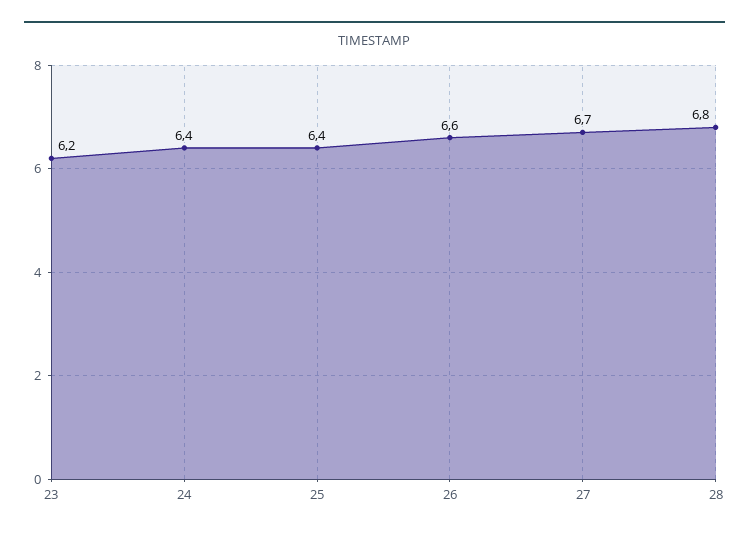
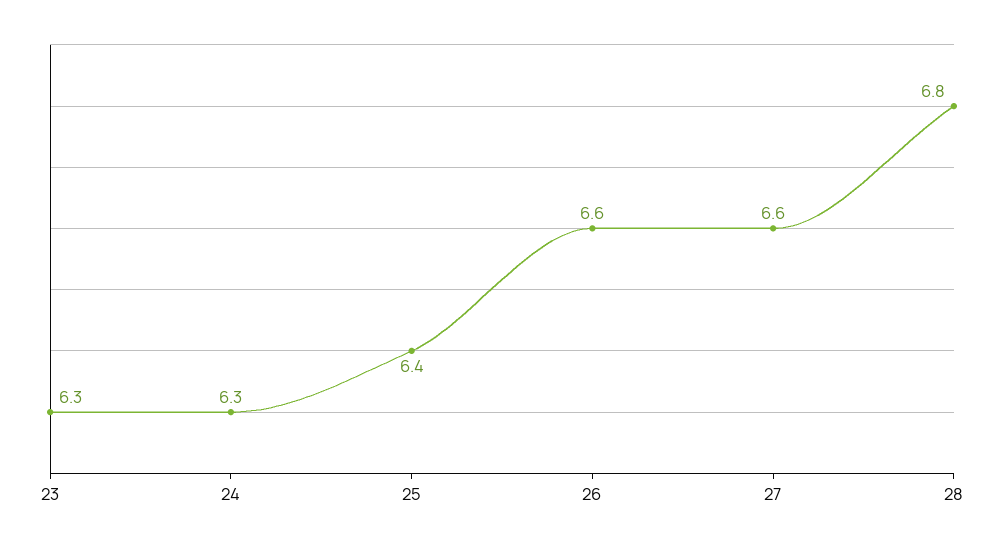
  {
-   "23": 6.2,
+   "23": 6.3,
-   "24": 6.4,
+   "24": 6.3,
    "25": 6.4,
    "26": 6.6,
-   "27": 6.7,
+   "27": 6.6,
    "28": 6.8
  }

